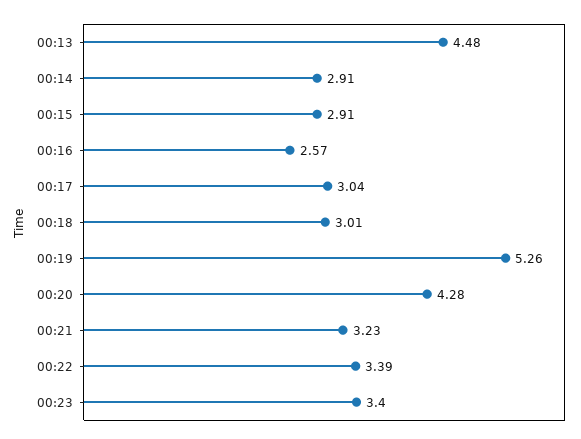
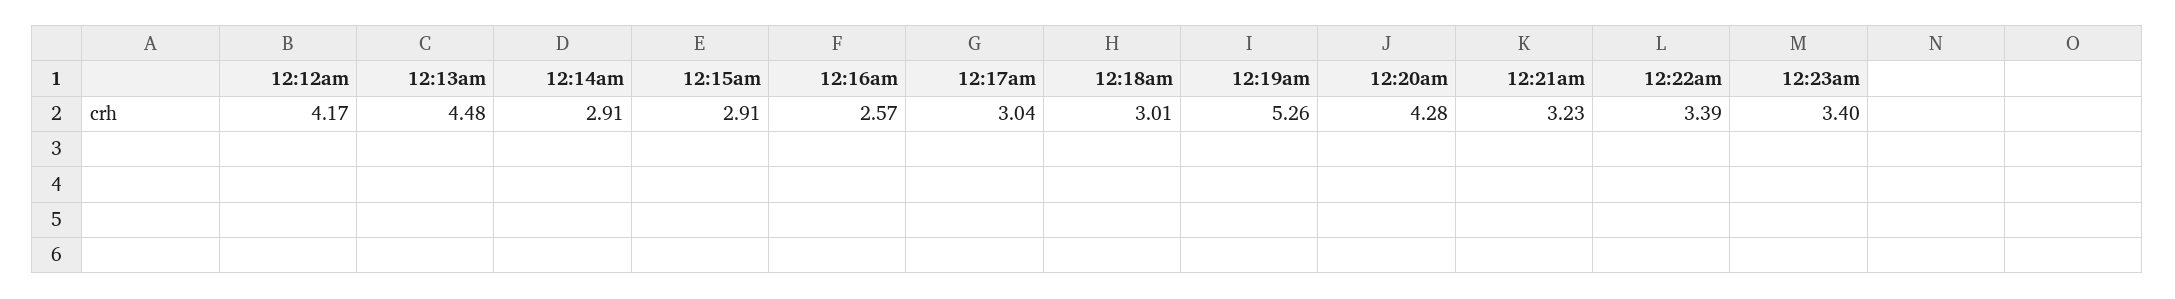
  {
    "00:13": 4.48,
    "00:14": 2.91,
    "00:15": 2.91,
    "00:16": 2.57,
    "00:17": 3.04,
    "00:18": 3.01,
    "00:19": 5.26,
    "00:20": 4.28,
    "00:21": 3.23,
    "00:22": 3.39,
-   "00:23": 3.4
+   "00:23": 3.4,
+   "12:12am": 4.17
  }

